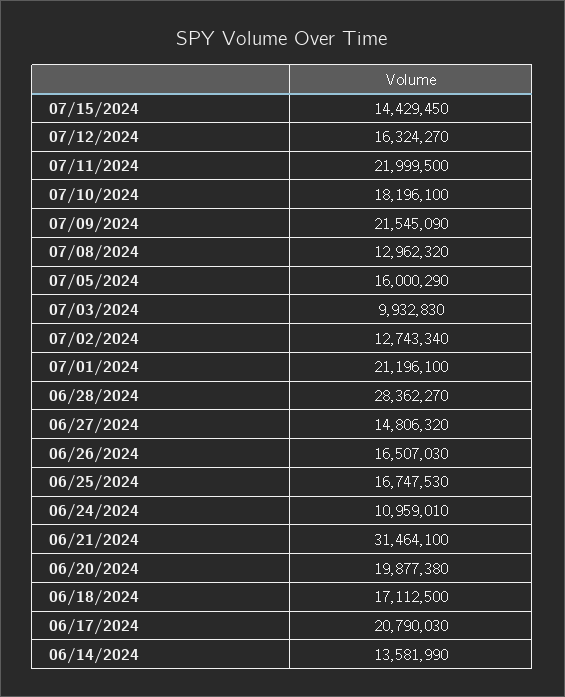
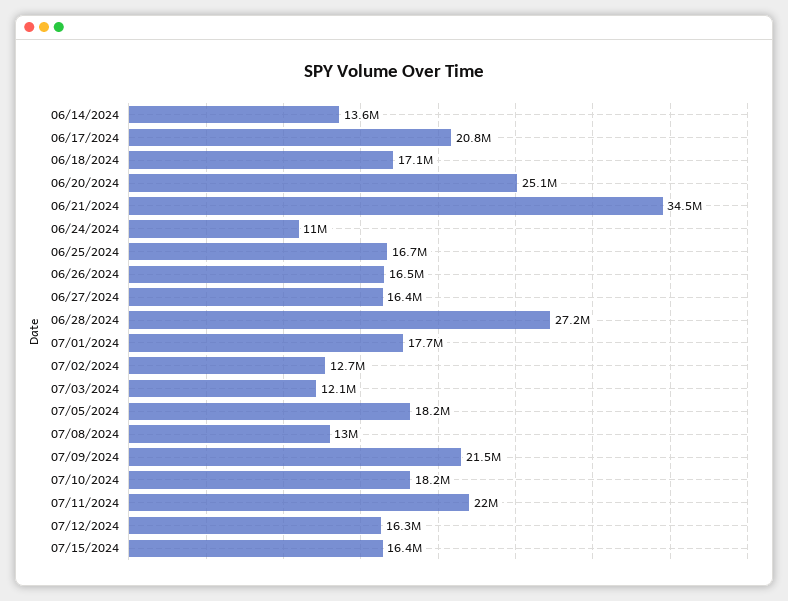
  {
-   "07/15/2024": 14429450,
+   "07/15/2024": 16400000,
    "07/12/2024": 16324270,
    "07/11/2024": 21999500,
    "07/10/2024": 18196100,
    "07/09/2024": 21545090,
    "07/08/2024": 12962320,
-   "07/05/2024": 16000290,
+   "07/05/2024": 18200000,
-   "07/03/2024": 9932830,
+   "07/03/2024": 12100000,
    "07/02/2024": 12743340,
-   "07/01/2024": 21196100,
+   "07/01/2024": 17700000,
-   "06/28/2024": 28362270,
+   "06/28/2024": 27200000,
-   "06/27/2024": 14806320,
+   "06/27/2024": 16400000,
    "06/26/2024": 16507030,
    "06/25/2024": 16747530,
    "06/24/2024": 10959010,
-   "06/21/2024": 31464100,
+   "06/21/2024": 34500000,
-   "06/20/2024": 19877380,
+   "06/20/2024": 25100000,
    "06/18/2024": 17112500,
    "06/17/2024": 20790030,
    "06/14/2024": 13581990
  }

